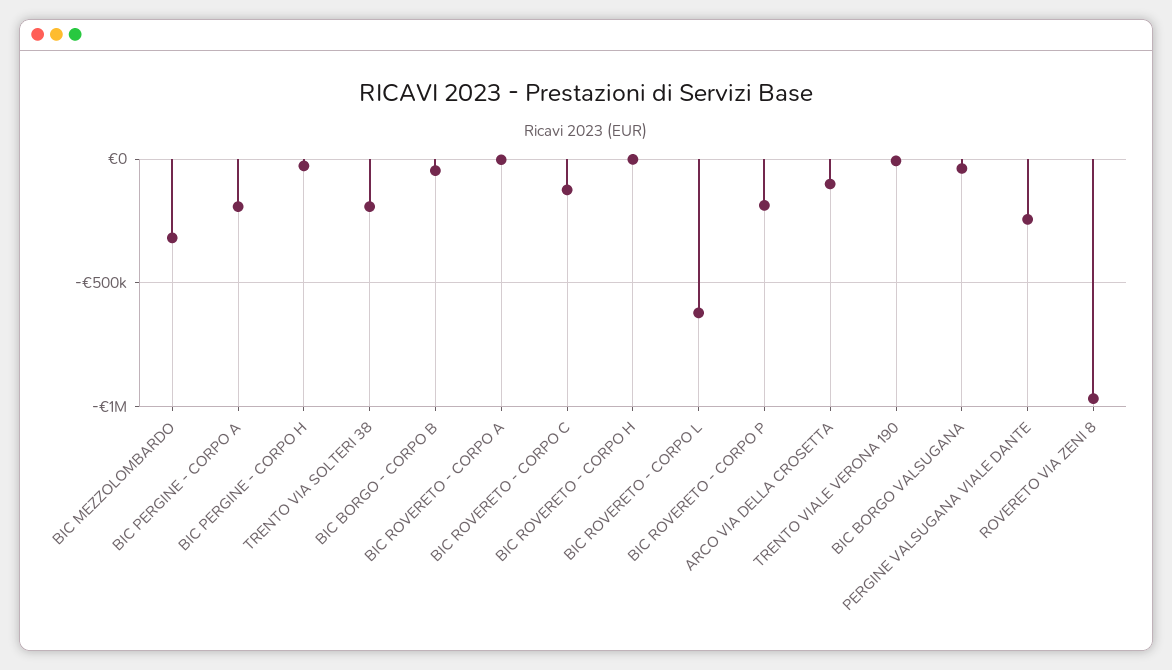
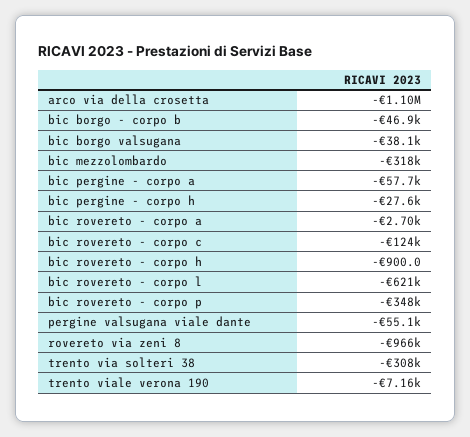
  {
    "BIC MEZZOLOMBARDO": -318000,
-   "BIC PERGINE - CORPO A": -200000,
+   "BIC PERGINE - CORPO A": -57700,
    "BIC PERGINE - CORPO H": -27600,
-   "TRENTO VIA SOLTERI 38": -200000,
+   "TRENTO VIA SOLTERI 38": -308000,
    "BIC BORGO - CORPO B": -46900,
    "BIC ROVERETO - CORPO A": -2700,
    "BIC ROVERETO - CORPO C": -124000,
    "BIC ROVERETO - CORPO H": -900,
    "BIC ROVERETO - CORPO L": -621000,
-   "BIC ROVERETO - CORPO P": -200000,
+   "BIC ROVERETO - CORPO P": -348000,
-   "ARCO VIA DELLA CROSETTA": -100000,
+   "ARCO VIA DELLA CROSETTA": -1100000,
    "TRENTO VIALE VERONA 190": -7160,
    "BIC BORGO VALSUGANA": -38100,
-   "PERGINE VALSUGANA VIALE DANTE": -250000,
+   "PERGINE VALSUGANA VIALE DANTE": -55100,
    "ROVERETO VIA ZENI 8": -966000
  }

